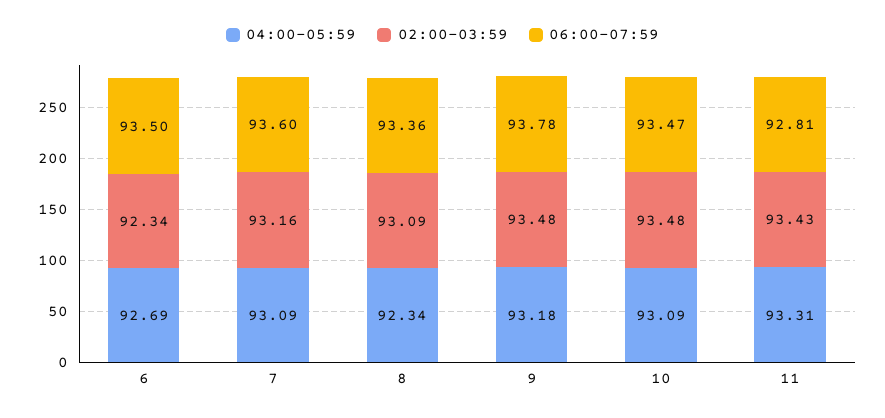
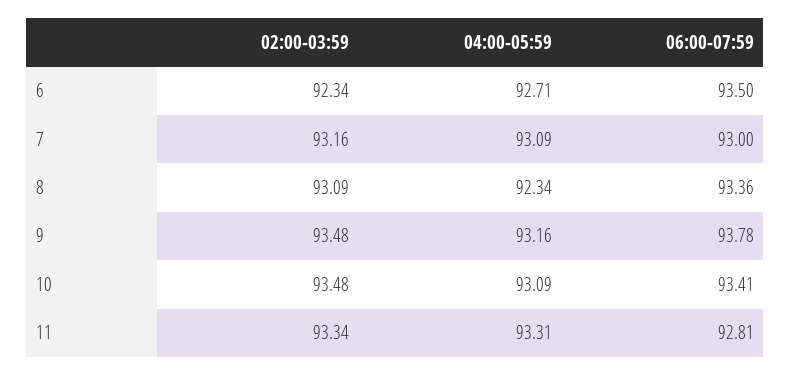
  {
    "04:00-05:59": {
-     "6": 92.69,
+     "6": 92.71,
      "7": 93.09,
      "8": 92.34,
-     "9": 93.18,
+     "9": 93.16,
      "10": 93.09,
      "11": 93.31
    },
    "02:00-03:59": {
      "6": 92.34,
      "7": 93.16,
      "8": 93.09,
      "9": 93.48,
      "10": 93.48,
-     "11": 93.43
+     "11": 93.34
    },
    "06:00-07:59": {
      "6": 93.5,
-     "7": 93.6,
+     "7": 93,
      "8": 93.36,
      "9": 93.78,
-     "10": 93.47,
+     "10": 93.41,
      "11": 92.81
    }
  }

